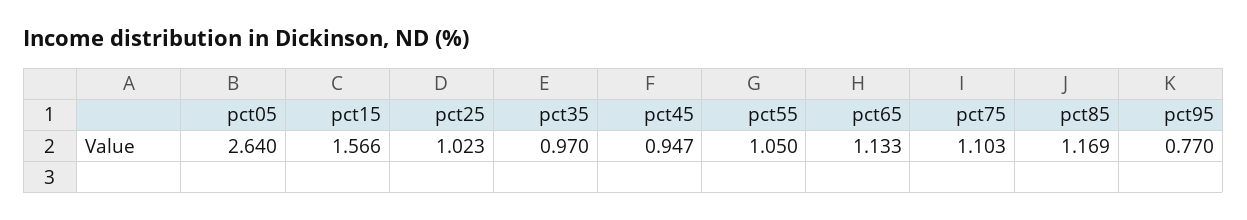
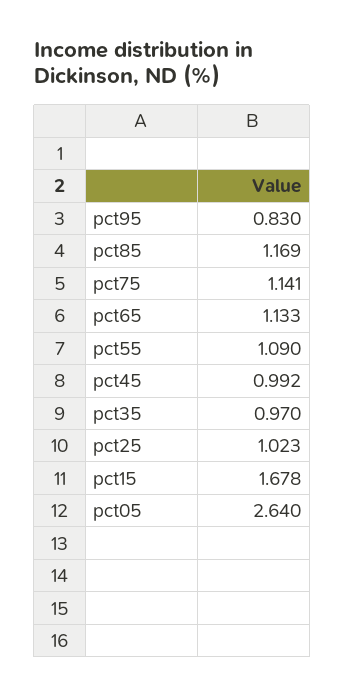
  {
    "pct05": 2.64,
-   "pct15": 1.566,
+   "pct15": 1.678,
    "pct25": 1.023,
    "pct35": 0.97,
-   "pct45": 0.947,
+   "pct45": 0.992,
-   "pct55": 1.05,
+   "pct55": 1.09,
    "pct65": 1.133,
-   "pct75": 1.103,
+   "pct75": 1.141,
    "pct85": 1.169,
-   "pct95": 0.77
+   "pct95": 0.83
  }

